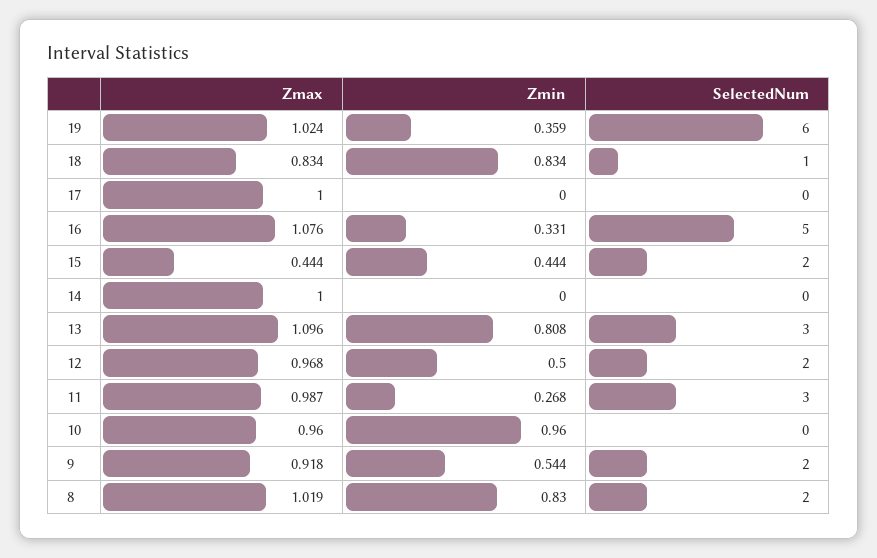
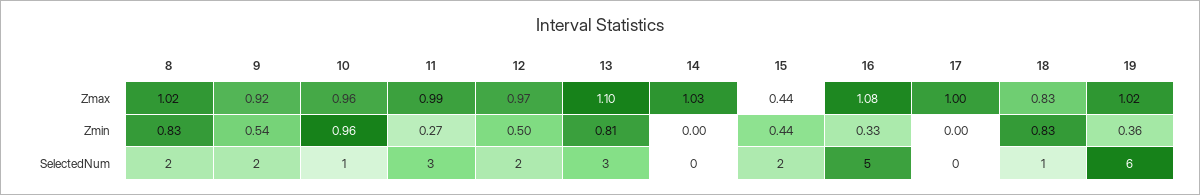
  {
    "Zmax": {
      "19": 1.024,
      "18": 0.834,
      "17": 1,
      "16": 1.076,
      "15": 0.444,
-     "14": 1,
+     "14": 1.03,
      "13": 1.096,
      "12": 0.968,
      "11": 0.987,
      "10": 0.96,
      "9": 0.918,
      "8": 1.019
    },
    "Zmin": {
      "19": 0.359,
      "18": 0.834,
      "17": 0,
      "16": 0.331,
      "15": 0.444,
      "14": 0,
      "13": 0.808,
      "12": 0.5,
      "11": 0.268,
      "10": 0.96,
      "9": 0.544,
      "8": 0.83
    },
    "SelectedNum": {
      "19": 6,
      "18": 1,
      "17": 0,
      "16": 5,
      "15": 2,
      "14": 0,
      "13": 3,
      "12": 2,
      "11": 3,
-     "10": 0,
+     "10": 1,
      "9": 2,
      "8": 2
    }
  }

